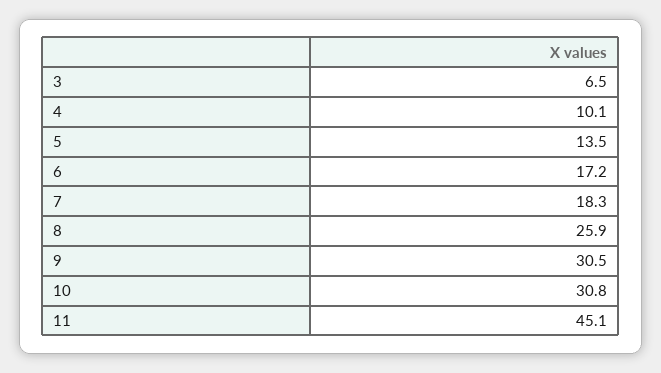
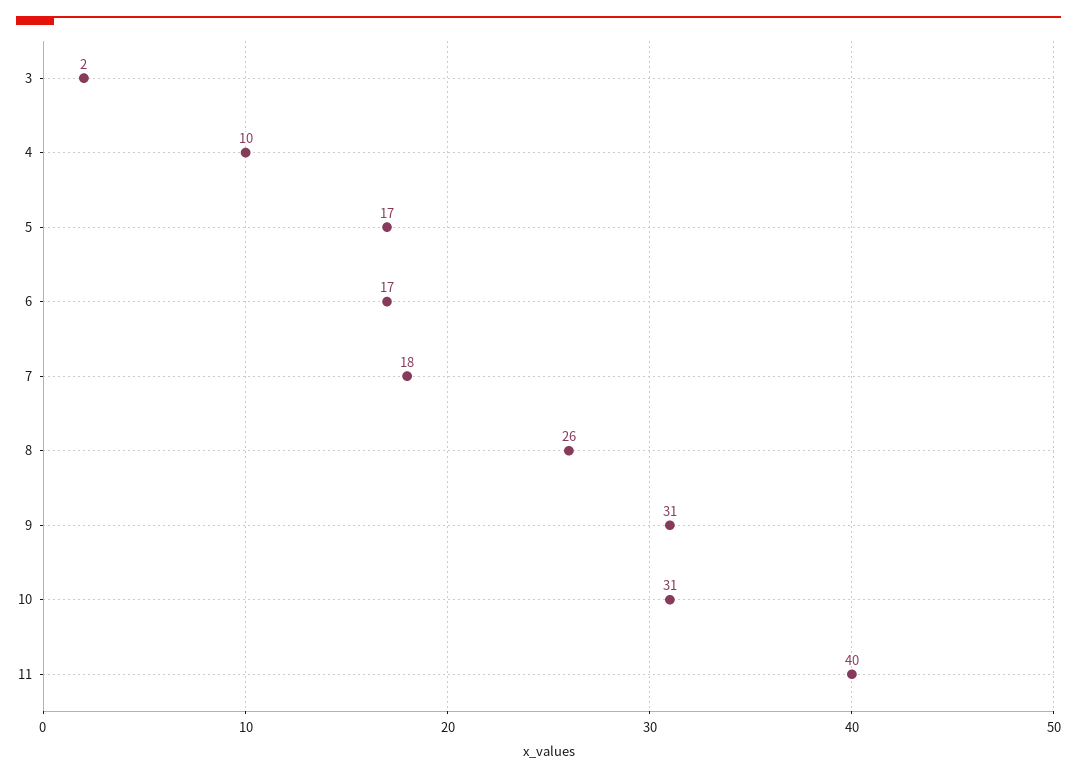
  {
-   "3": 6.5,
+   "3": 2,
    "4": 10.1,
-   "5": 13.5,
+   "5": 17,
    "6": 17.2,
    "7": 18.3,
    "8": 25.9,
    "9": 30.5,
    "10": 30.8,
-   "11": 45.1
+   "11": 40
  }

